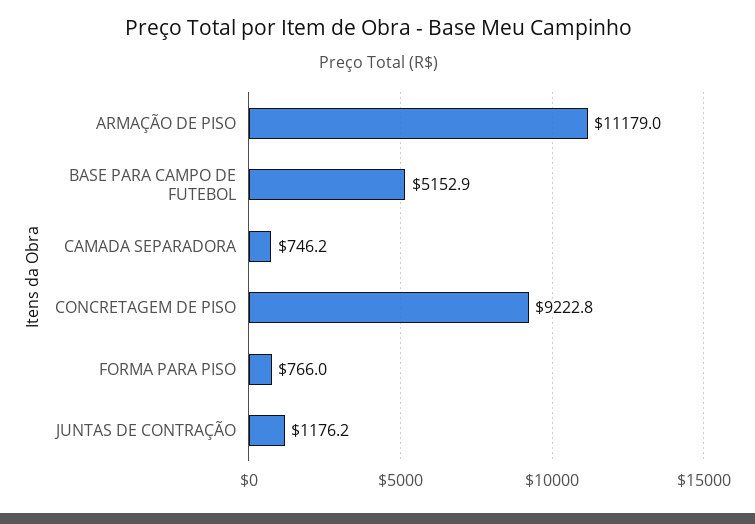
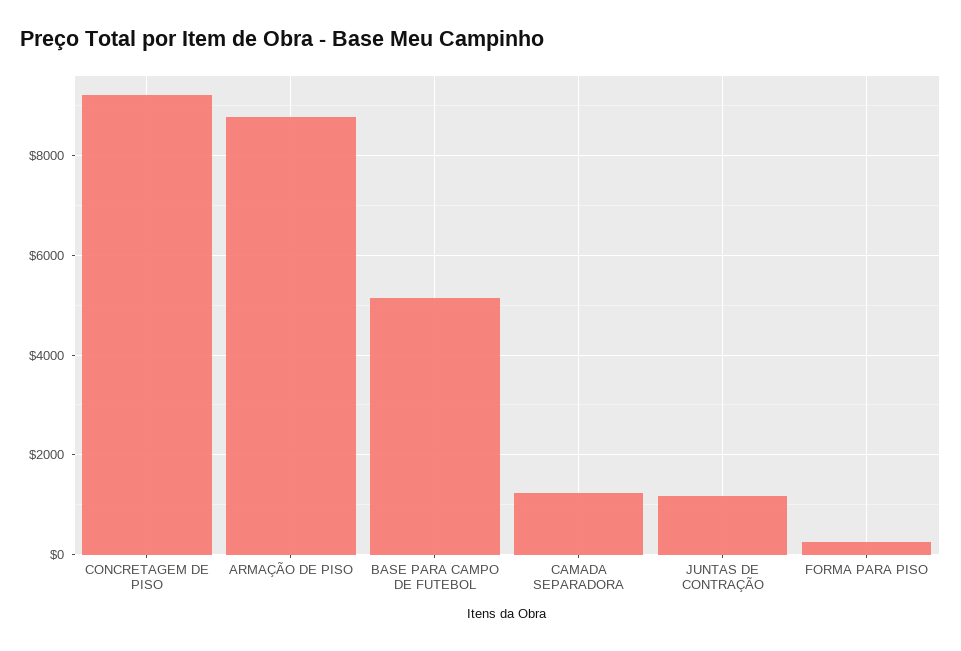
  {
-   "ARMAÇÃO DE PISO": 11179,
+   "ARMAÇÃO DE PISO": 8800,
    "BASE PARA CAMPO DE FUTEBOL": 5152.9,
-   "CAMADA SEPARADORA": 746.2,
+   "CAMADA SEPARADORA": 1200,
    "CONCRETAGEM DE PISO": 9222.8,
-   "FORMA PARA PISO": 766,
+   "FORMA PARA PISO": 200,
    "JUNTAS DE CONTRAÇÃO": 1176.2
  }

